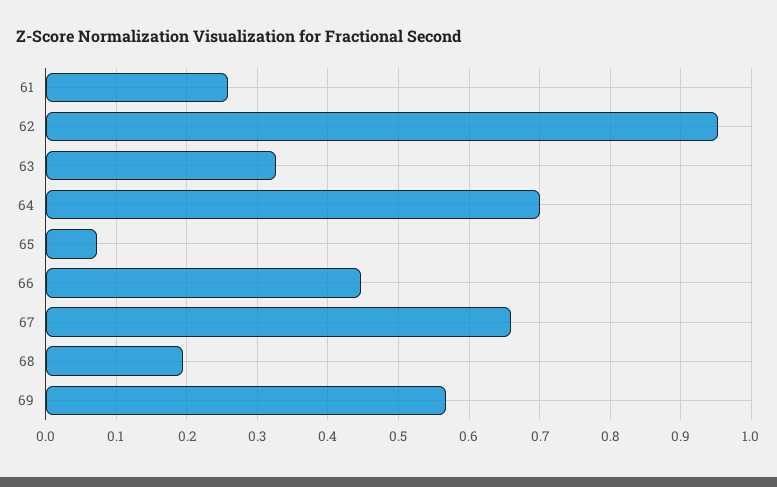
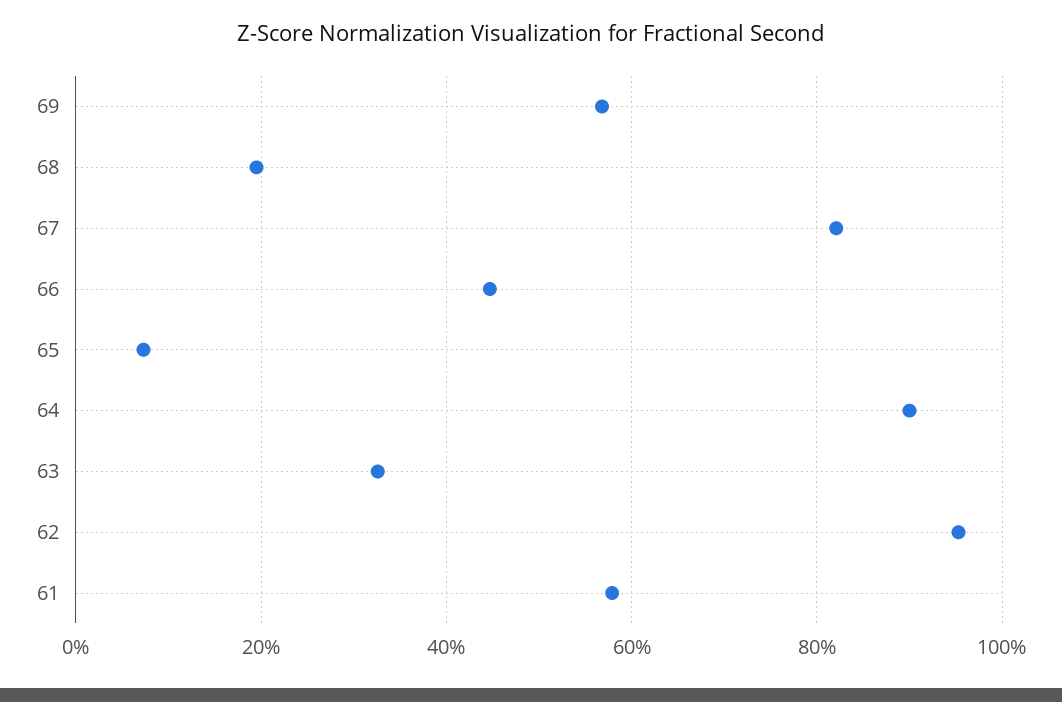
  {
-   "61": 0.26,
+   "61": 0.58,
    "62": 0.95,
    "63": 0.33,
-   "64": 0.7,
+   "64": 0.9,
    "65": 0.07,
    "66": 0.45,
-   "67": 0.66,
+   "67": 0.82,
    "68": 0.2,
    "69": 0.57
  }

